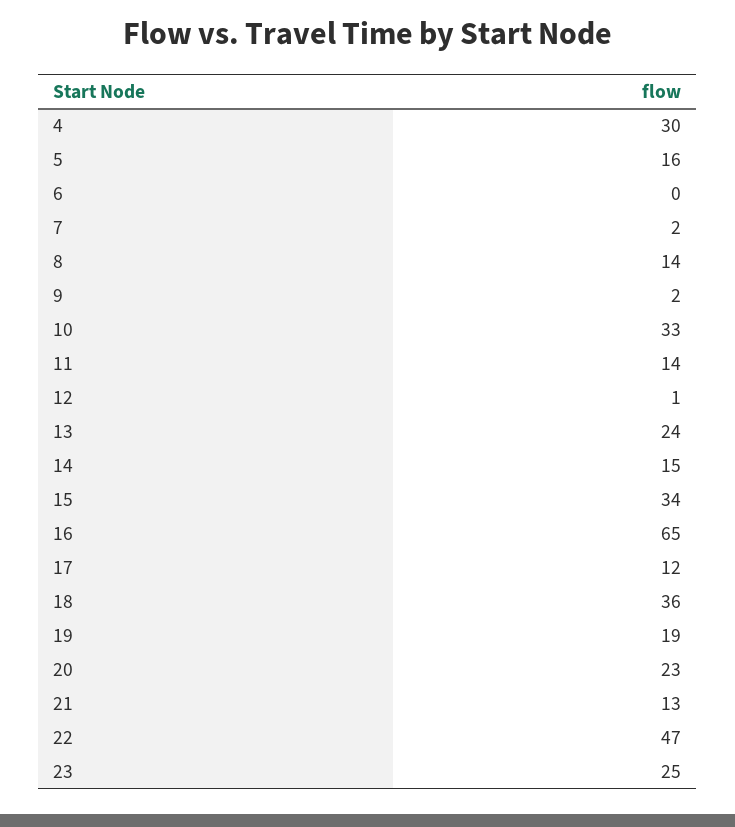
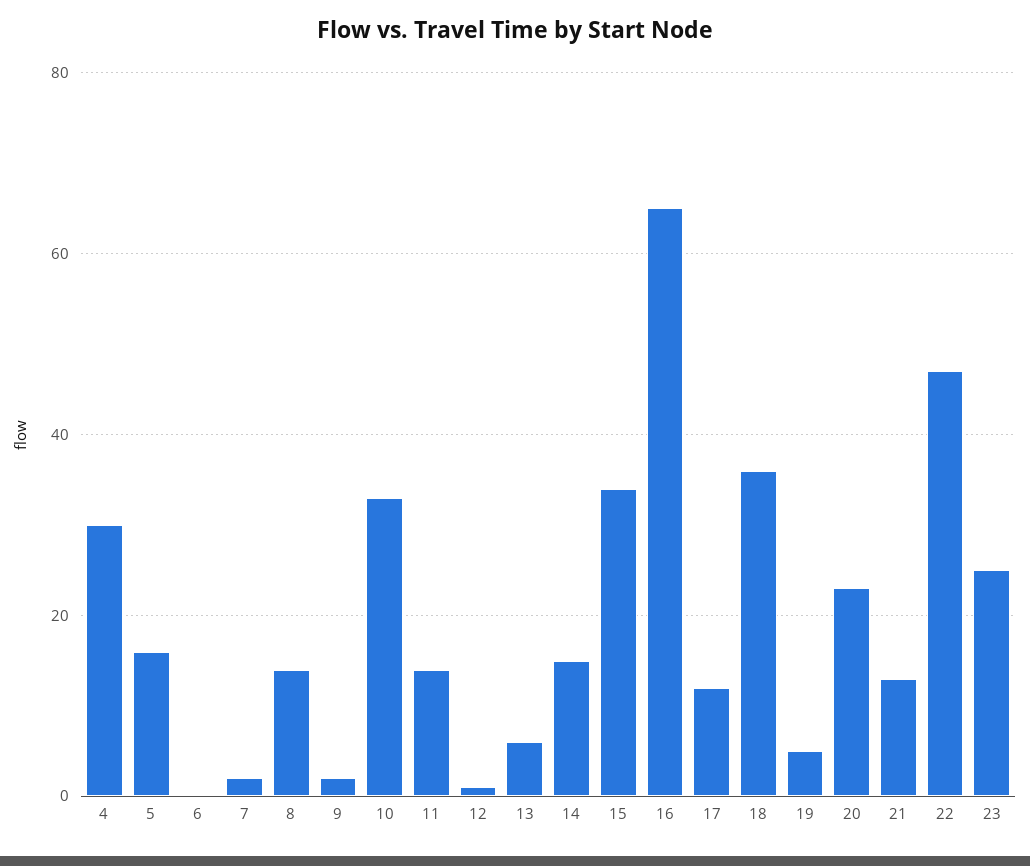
  {
    "4": 30,
    "5": 16,
    "6": 0,
    "7": 2,
    "8": 14,
    "9": 2,
    "10": 33,
    "11": 14,
    "12": 1,
-   "13": 24,
+   "13": 5,
    "14": 15,
    "15": 34,
    "16": 65,
    "17": 12,
    "18": 36,
-   "19": 19,
+   "19": 5,
    "20": 23,
    "21": 13,
    "22": 47,
    "23": 25
  }

